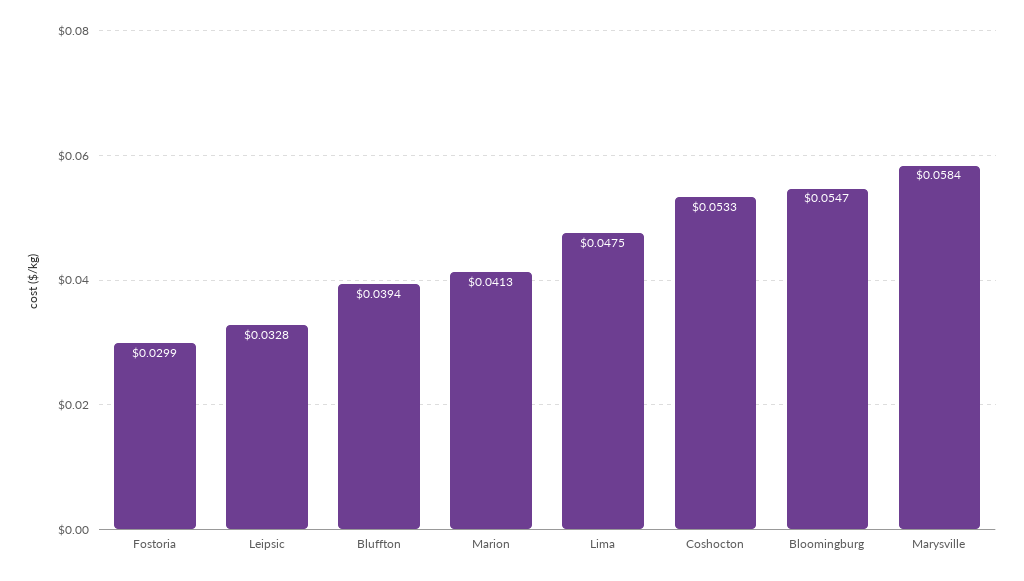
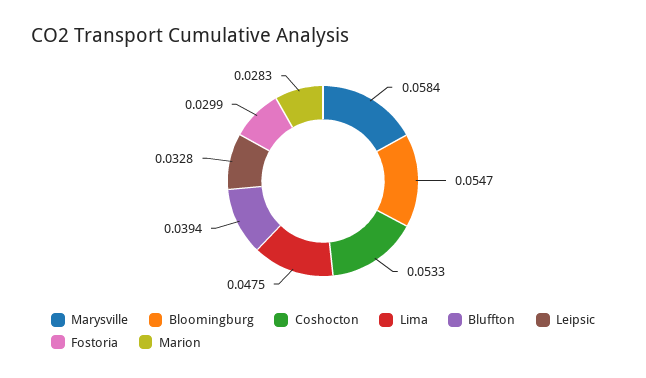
  {
    "Fostoria": 0.0299,
    "Leipsic": 0.0328,
    "Bluffton": 0.0394,
-   "Marion": 0.0413,
+   "Marion": 0.0283,
    "Lima": 0.0475,
    "Coshocton": 0.0533,
    "Bloomingburg": 0.0547,
    "Marysville": 0.0584
  }

